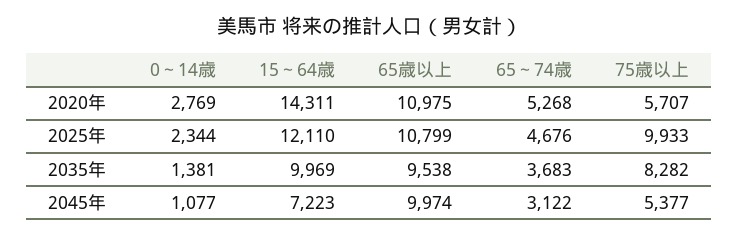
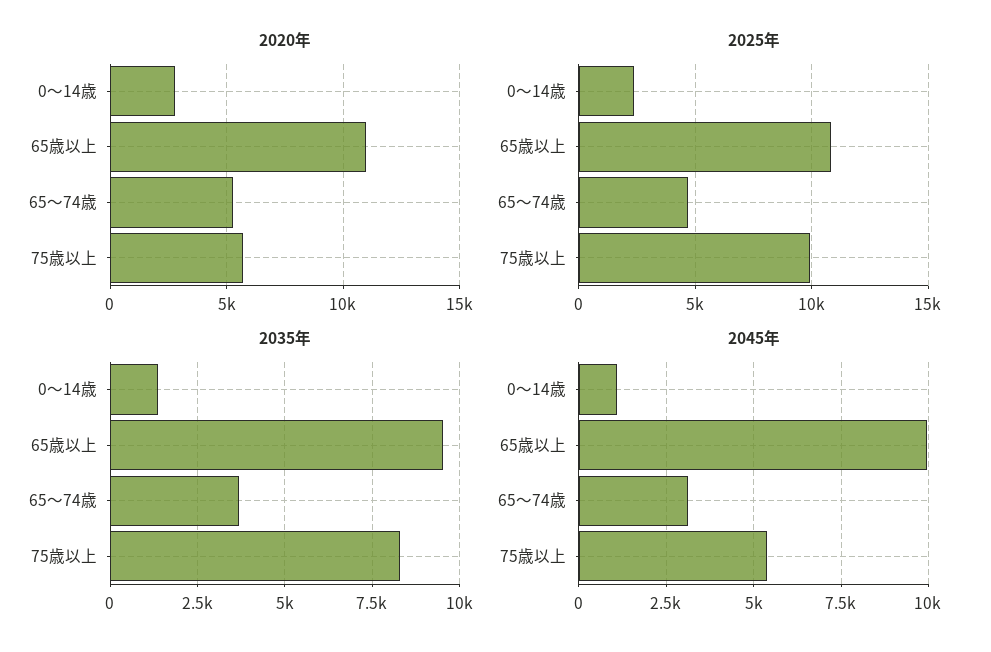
  {
    "2020年": {
      "0～14歳": 2769,
-     "15～64歳": 14311,
      "65歳以上": 10975,
      "65～74歳": 5268,
      "75歳以上": 5707
    },
    "2025年": {
      "0～14歳": 2344,
-     "15～64歳": 12110,
      "65歳以上": 10799,
      "65～74歳": 4676,
      "75歳以上": 9933
    },
    "2035年": {
      "0～14歳": 1381,
-     "15～64歳": 9969,
      "65歳以上": 9538,
      "65～74歳": 3683,
      "75歳以上": 8282
    },
    "2045年": {
      "0～14歳": 1077,
-     "15～64歳": 7223,
      "65歳以上": 9974,
      "65～74歳": 3122,
      "75歳以上": 5377
    }
  }

